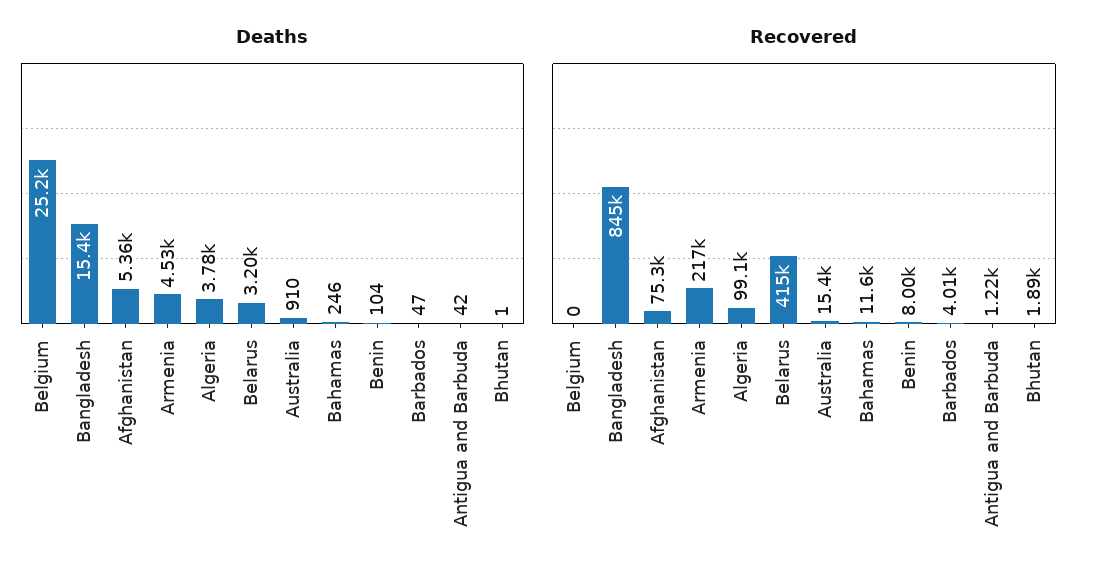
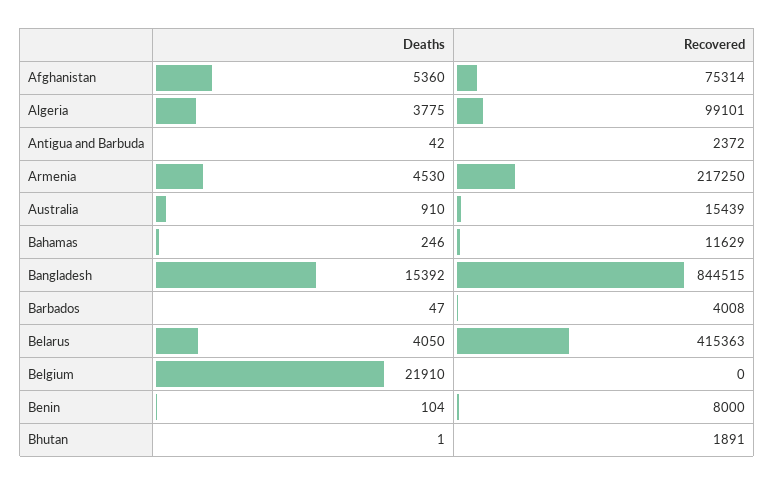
  {
    "Deaths": {
-     "Belgium": 25200,
+     "Belgium": 21910,
      "Bangladesh": 15392,
      "Afghanistan": 5360,
      "Armenia": 4530,
      "Algeria": 3775,
-     "Belarus": 3200,
+     "Belarus": 4050,
      "Australia": 910,
      "Bahamas": 246,
      "Benin": 104,
      "Barbados": 47,
      "Antigua and Barbuda": 42,
      "Bhutan": 1
    },
    "Recovered": {
      "Belgium": 0,
      "Bangladesh": 844515,
      "Afghanistan": 75314,
      "Armenia": 217250,
      "Algeria": 99101,
      "Belarus": 415363,
      "Australia": 15439,
      "Bahamas": 11629,
      "Benin": 8000,
      "Barbados": 4008,
-     "Antigua and Barbuda": 1220,
+     "Antigua and Barbuda": 2372,
      "Bhutan": 1891
    }
  }

